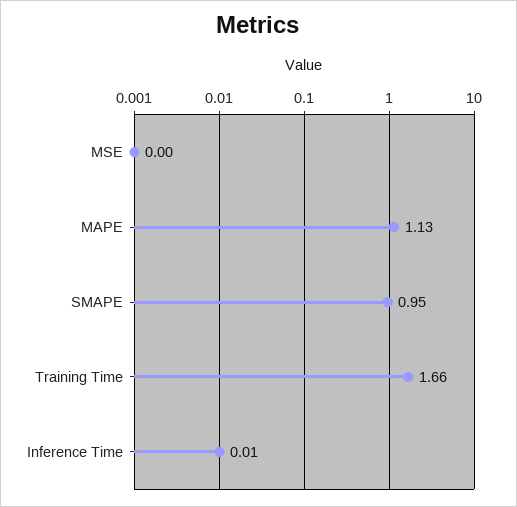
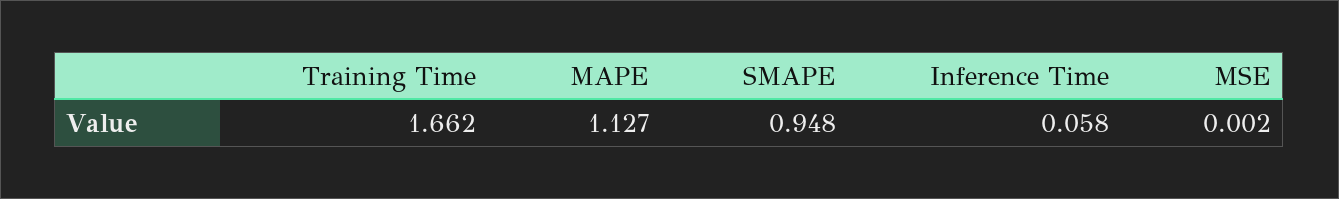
  {
    "MSE": 0.002,
    "MAPE": 1.127,
    "SMAPE": 0.948,
    "Training Time": 1.662,
-   "Inference Time": 0.01
+   "Inference Time": 0.058
  }

